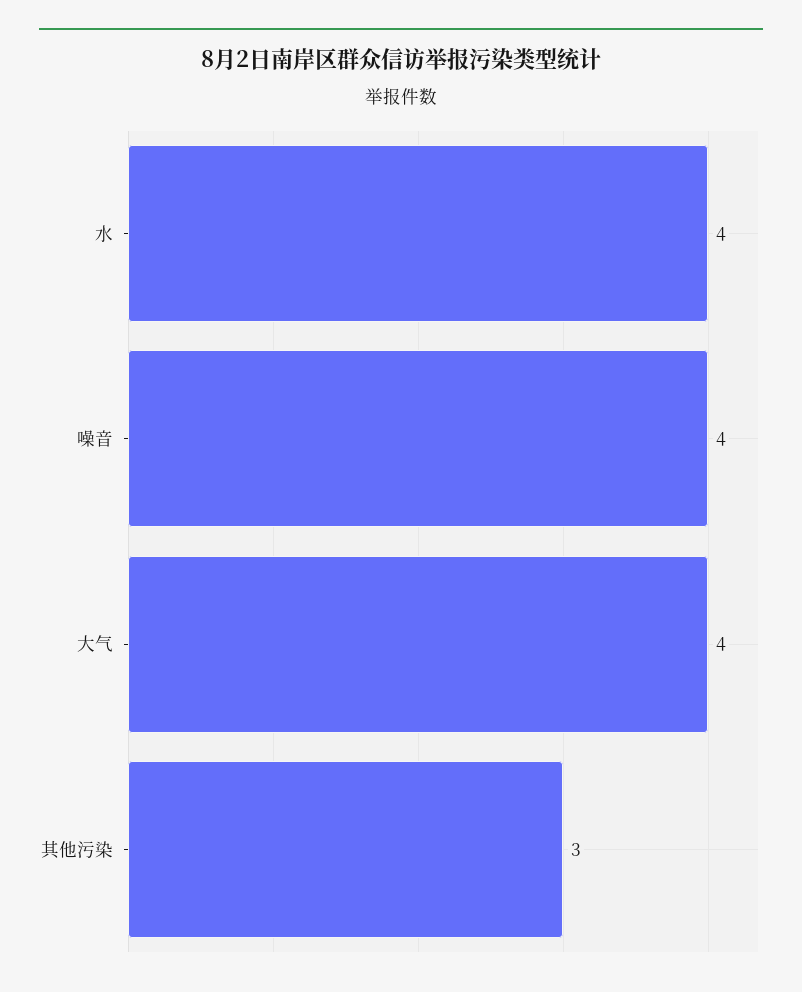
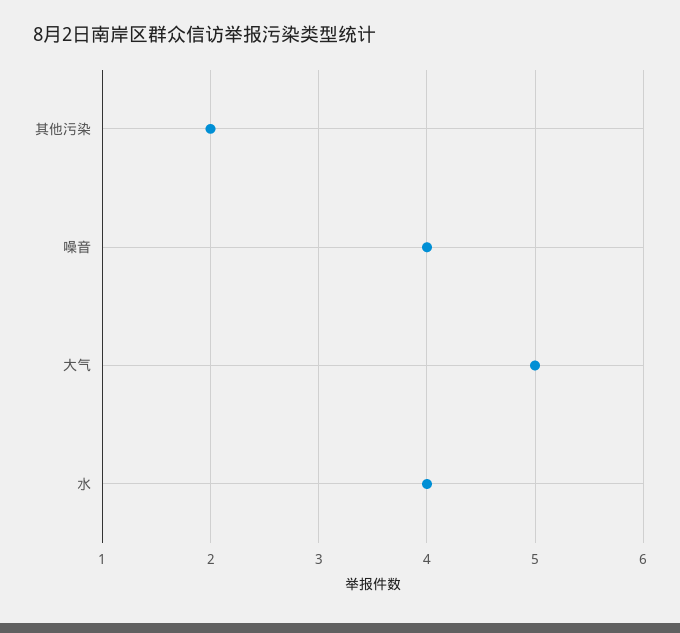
  {
    "水": 4,
    "噪音": 4,
-   "大气": 4,
+   "大气": 5,
-   "其他污染": 3
+   "其他污染": 2
  }

